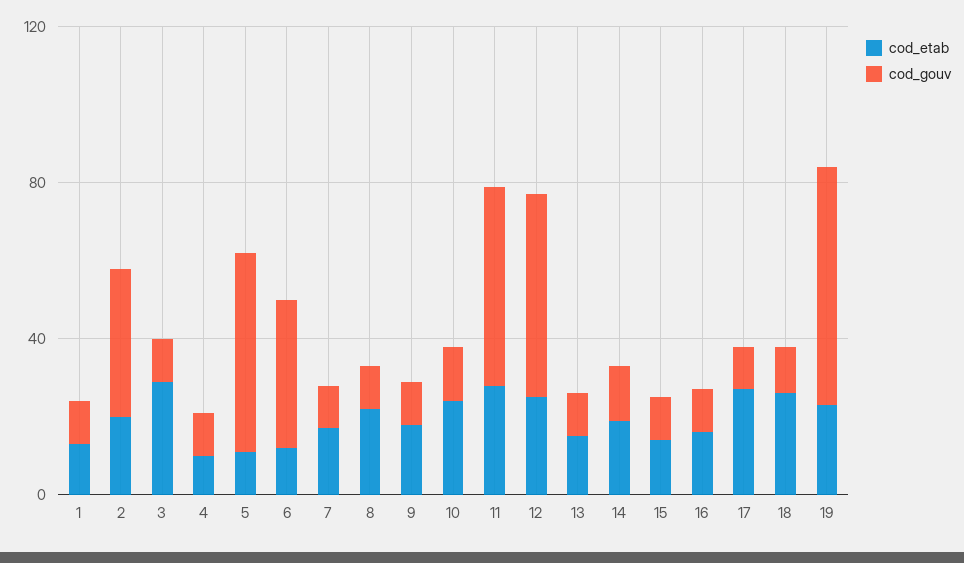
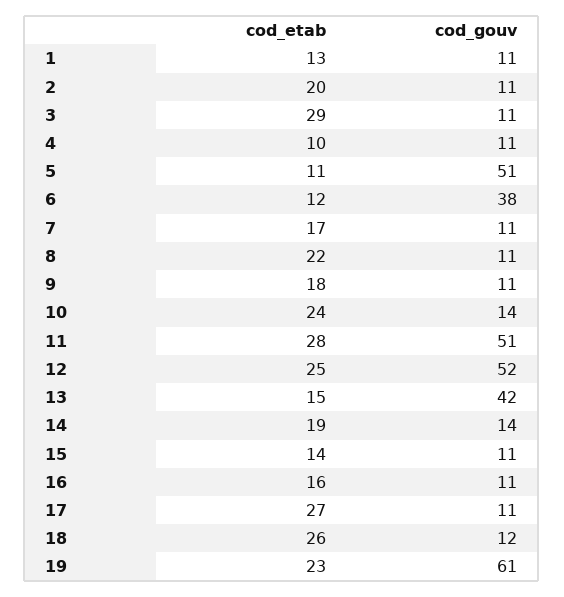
  {
    "cod_etab": {
      "1": 13,
      "2": 20,
      "3": 29,
      "4": 10,
      "5": 11,
      "6": 12,
      "7": 17,
      "8": 22,
      "9": 18,
      "10": 24,
      "11": 28,
      "12": 25,
      "13": 15,
      "14": 19,
      "15": 14,
      "16": 16,
      "17": 27,
      "18": 26,
      "19": 23
    },
    "cod_gouv": {
      "1": 11,
-     "2": 40,
+     "2": 11,
      "3": 11,
      "4": 11,
      "5": 51,
      "6": 38,
      "7": 11,
      "8": 11,
      "9": 11,
      "10": 14,
      "11": 51,
      "12": 52,
-     "13": 10,
+     "13": 42,
      "14": 14,
      "15": 11,
      "16": 11,
      "17": 11,
      "18": 12,
      "19": 61
    }
  }

